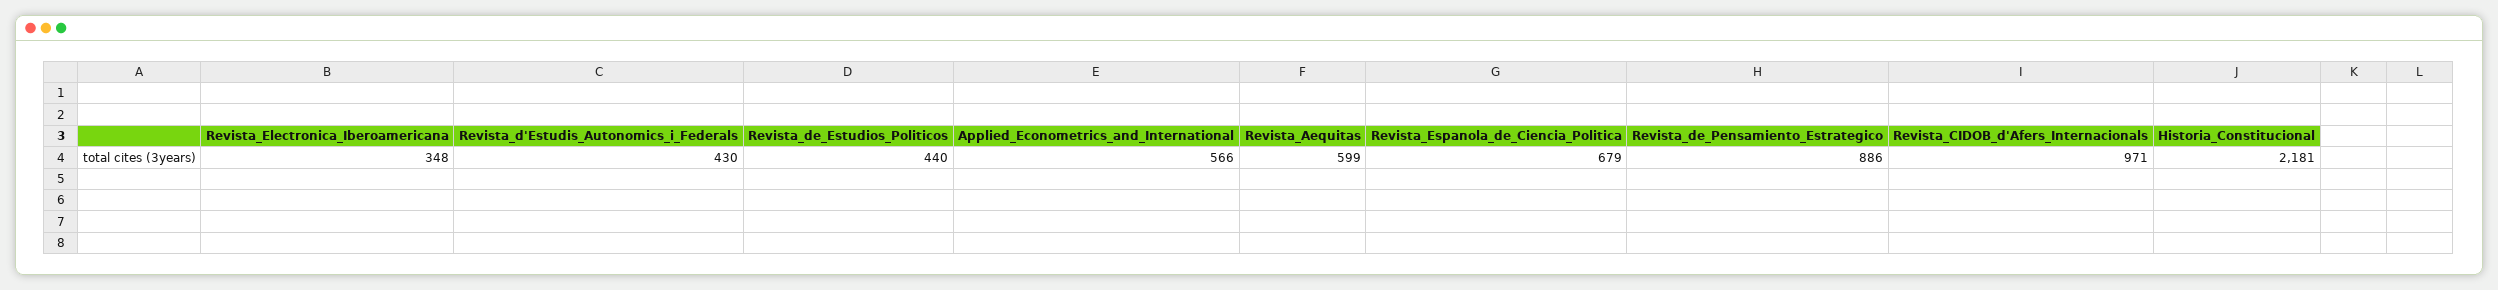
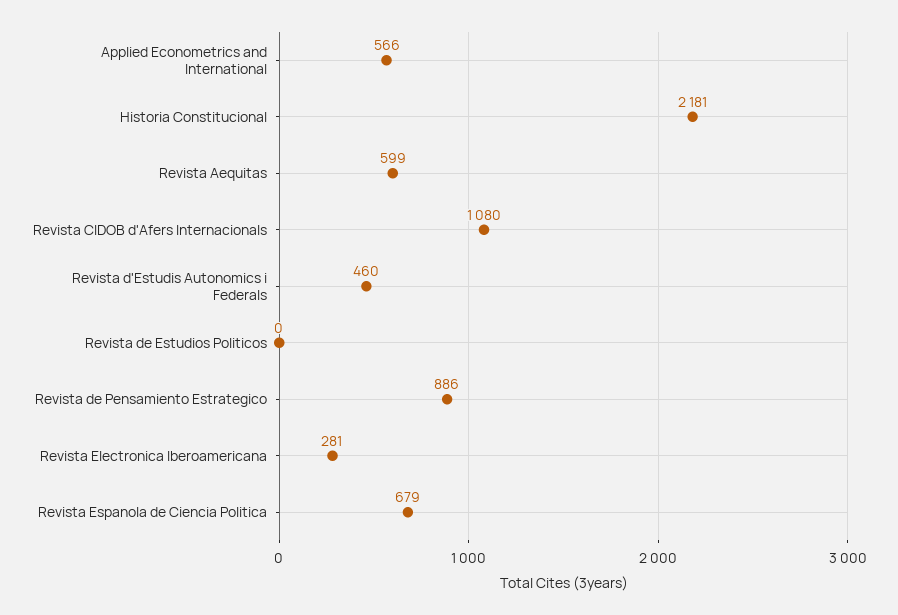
  {
-   "Revista_Electronica_Iberoamericana": 348,
+   "Revista_Electronica_Iberoamericana": 281,
-   "Revista_d'Estudis_Autonomics_i_Federals": 430,
+   "Revista_d'Estudis_Autonomics_i_Federals": 460,
-   "Revista_de_Estudios_Politicos": 440,
+   "Revista_de_Estudios_Politicos": 0,
    "Applied_Econometrics_and_International": 566,
    "Revista_Aequitas": 599,
    "Revista_Espanola_de_Ciencia_Politica": 679,
    "Revista_de_Pensamiento_Estrategico": 886,
-   "Revista_CIDOB_d'Afers_Internacionals": 971,
+   "Revista_CIDOB_d'Afers_Internacionals": 1080,
    "Historia_Constitucional": 2181
  }

